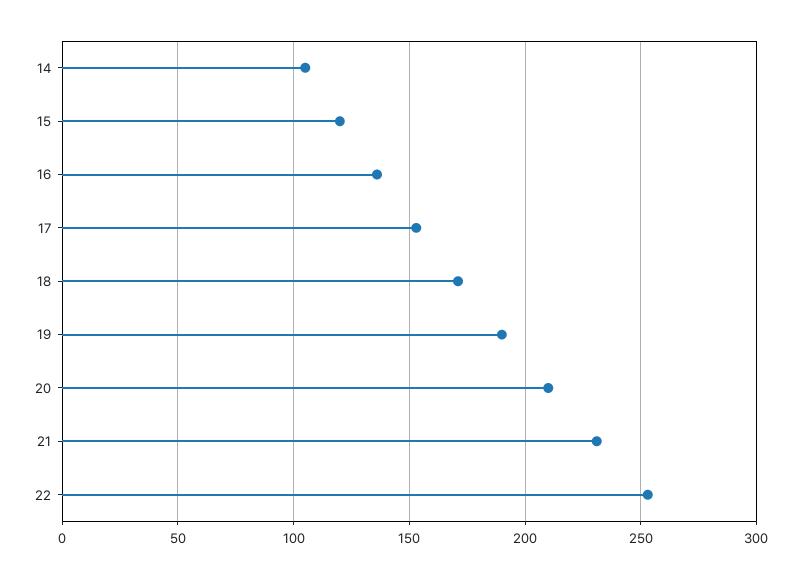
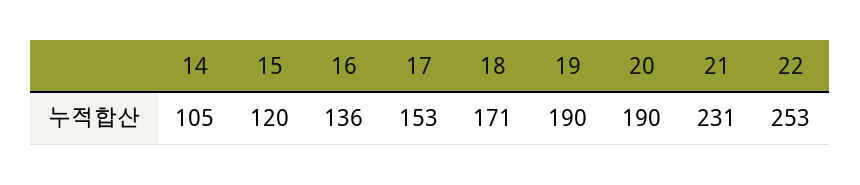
  {
    "14": 105,
    "15": 120,
    "16": 136,
    "17": 153,
    "18": 171,
    "19": 190,
-   "20": 210,
+   "20": 190,
    "21": 231,
    "22": 253
  }

